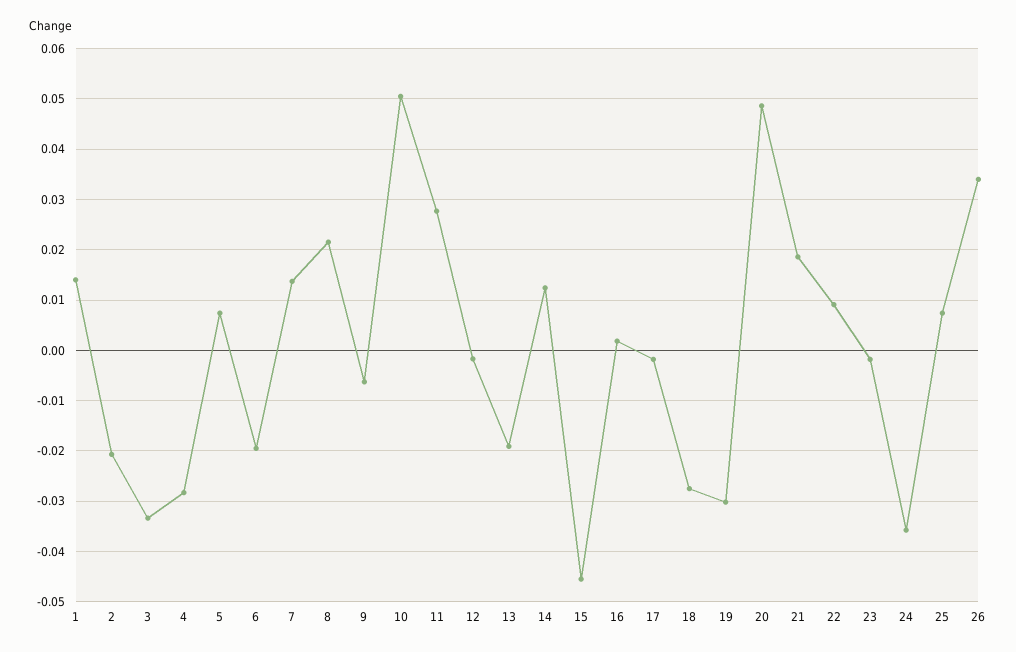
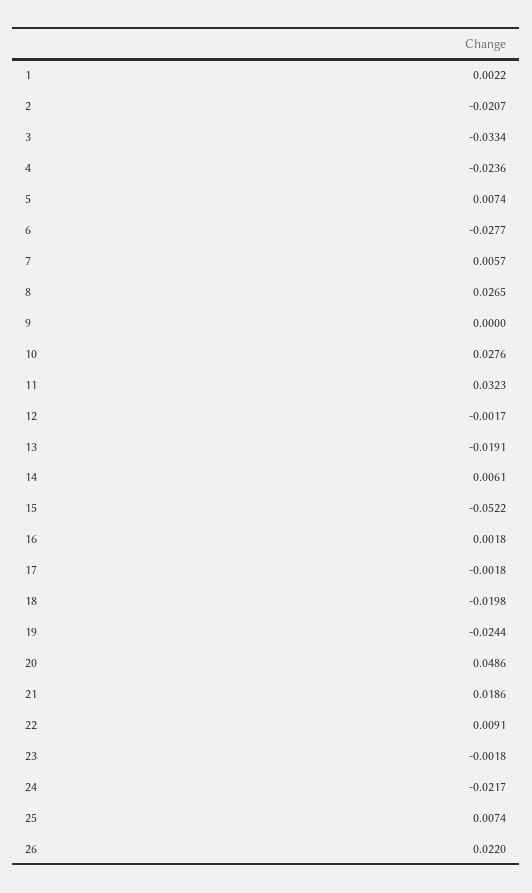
  {
-   "1": 0.014,
+   "1": 0.0022,
    "2": -0.0207,
    "3": -0.0334,
-   "4": -0.028,
+   "4": -0.0236,
    "5": 0.0074,
-   "6": -0.02,
+   "6": -0.0277,
-   "7": 0.014,
+   "7": 0.0057,
-   "8": 0.022,
+   "8": 0.0265,
-   "9": -0.006,
+   "9": 0,
-   "10": 0.05,
+   "10": 0.0276,
-   "11": 0.028,
+   "11": 0.0323,
    "12": -0.0017,
    "13": -0.0191,
-   "14": 0.012,
+   "14": 0.0061,
-   "15": -0.046,
+   "15": -0.0522,
    "16": 0.0018,
    "17": -0.0018,
-   "18": -0.028,
+   "18": -0.0198,
-   "19": -0.03,
+   "19": -0.0244,
    "20": 0.0486,
    "21": 0.0186,
    "22": 0.0091,
    "23": -0.0018,
-   "24": -0.036,
+   "24": -0.0217,
    "25": 0.0074,
-   "26": 0.034
+   "26": 0.022
  }

